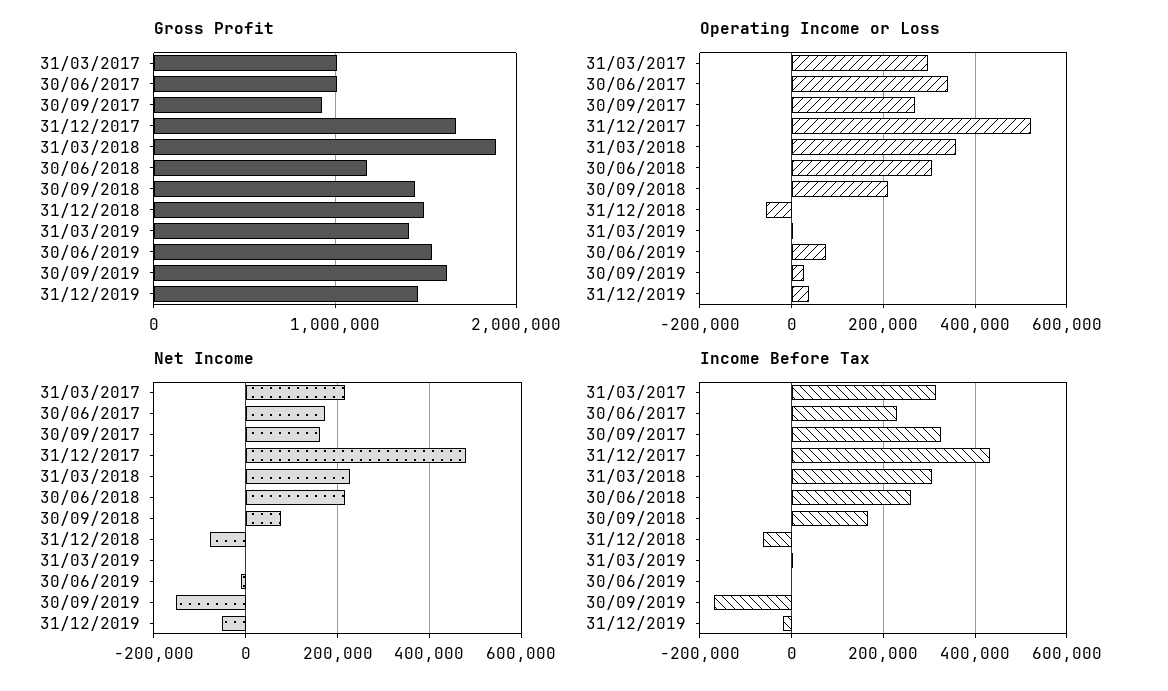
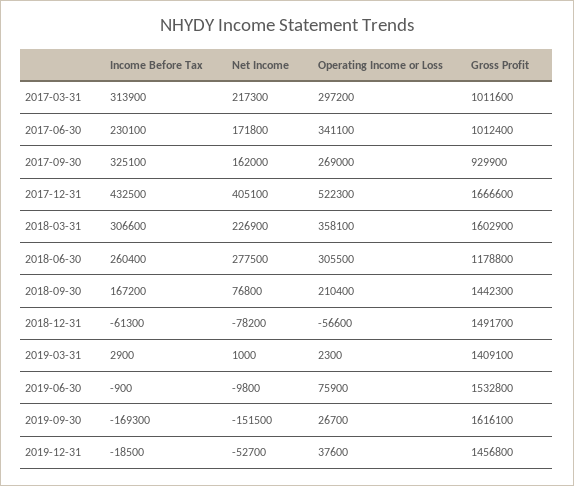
  {
    "Gross Profit": {
      "31/03/2017": 1011600,
      "30/06/2017": 1012400,
      "30/09/2017": 929900,
      "31/12/2017": 1666600,
-     "31/03/2018": 1900000,
+     "31/03/2018": 1602900,
      "30/06/2018": 1178800,
      "30/09/2018": 1442300,
      "31/12/2018": 1491700,
      "31/03/2019": 1409100,
      "30/06/2019": 1532800,
      "30/09/2019": 1616100,
      "31/12/2019": 1456800
    },
    "Operating Income or Loss": {
      "31/03/2017": 297200,
      "30/06/2017": 341100,
      "30/09/2017": 269000,
      "31/12/2017": 522300,
      "31/03/2018": 358100,
      "30/06/2018": 305500,
      "30/09/2018": 210400,
      "31/12/2018": -56600,
      "31/03/2019": 2300,
      "30/06/2019": 75900,
      "30/09/2019": 26700,
      "31/12/2019": 37600
    },
    "Net Income": {
      "31/03/2017": 217300,
      "30/06/2017": 171800,
      "30/09/2017": 162000,
-     "31/12/2017": 480000,
+     "31/12/2017": 405100,
      "31/03/2018": 226900,
-     "30/06/2018": 220000,
+     "30/06/2018": 277500,
      "30/09/2018": 76800,
      "31/12/2018": -78200,
      "31/03/2019": 1000,
      "30/06/2019": -9800,
      "30/09/2019": -151500,
      "31/12/2019": -52700
    },
    "Income Before Tax": {
      "31/03/2017": 313900,
      "30/06/2017": 230100,
      "30/09/2017": 325100,
      "31/12/2017": 432500,
      "31/03/2018": 306600,
      "30/06/2018": 260400,
      "30/09/2018": 167200,
      "31/12/2018": -61300,
      "31/03/2019": 2900,
      "30/06/2019": -900,
      "30/09/2019": -169300,
      "31/12/2019": -18500
    }
  }

